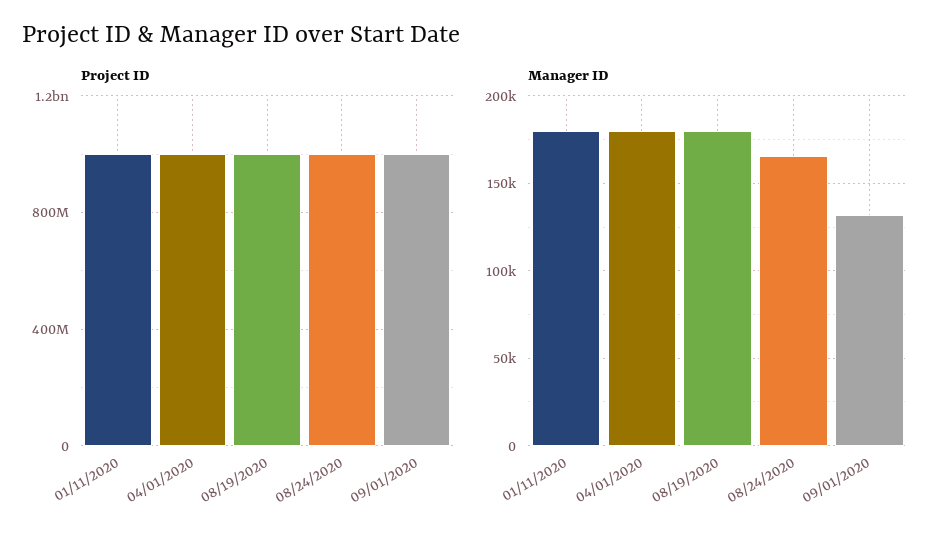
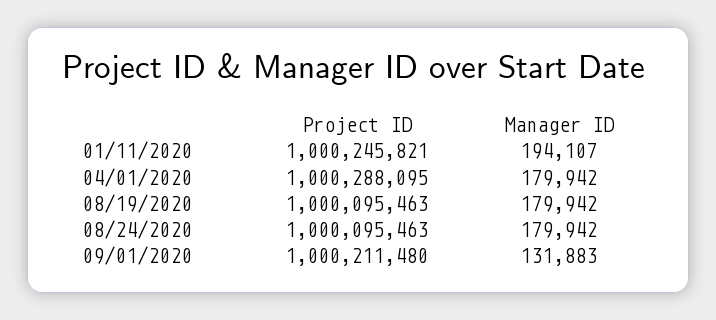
  {
    "Project ID": {
      "01/11/2020": 1000245821,
      "04/01/2020": 1000288095,
      "08/19/2020": 1000095463,
      "08/24/2020": 1000095463,
      "09/01/2020": 1000211480
    },
    "Manager ID": {
-     "01/11/2020": 180000,
+     "01/11/2020": 194107,
      "04/01/2020": 179942,
      "08/19/2020": 179942,
-     "08/24/2020": 165000,
+     "08/24/2020": 179942,
      "09/01/2020": 131883
    }
  }

